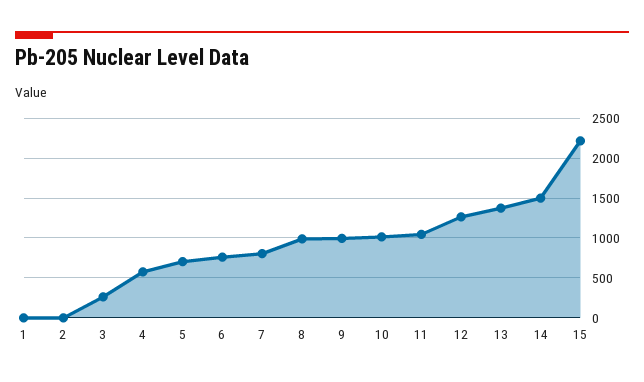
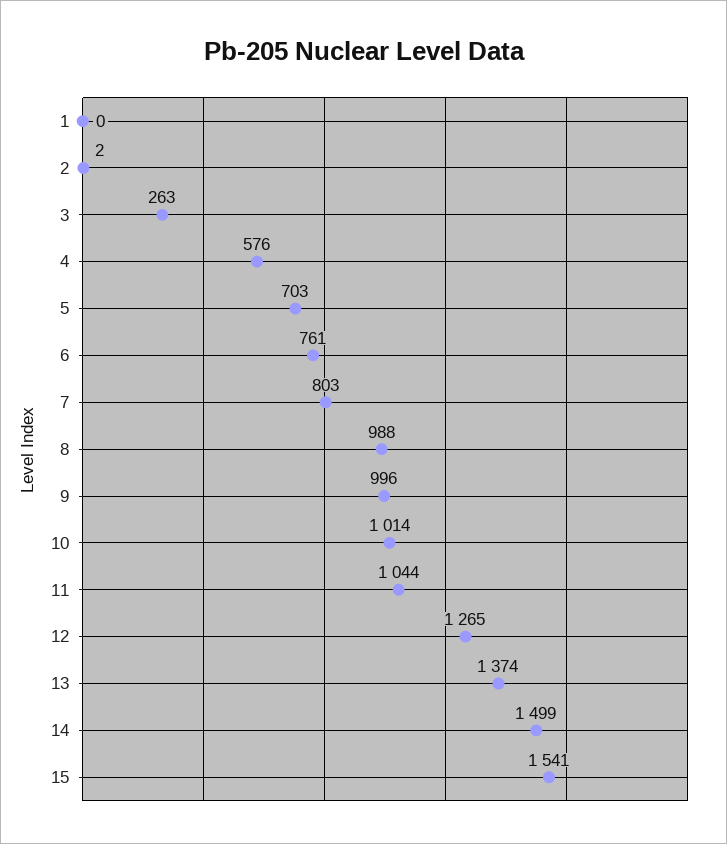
  {
    "1": 0,
    "2": 2,
    "3": 263,
    "4": 576,
    "5": 703,
    "6": 761,
    "7": 803,
    "8": 988,
    "9": 996,
    "10": 1014,
    "11": 1044,
    "12": 1265,
    "13": 1374,
    "14": 1499,
-   "15": 2200
+   "15": 1541
  }

